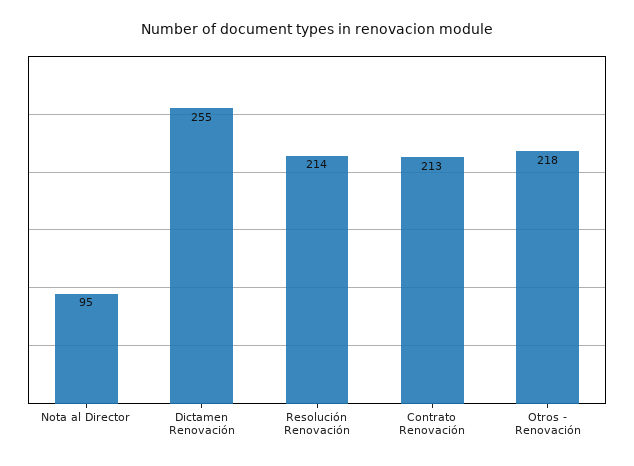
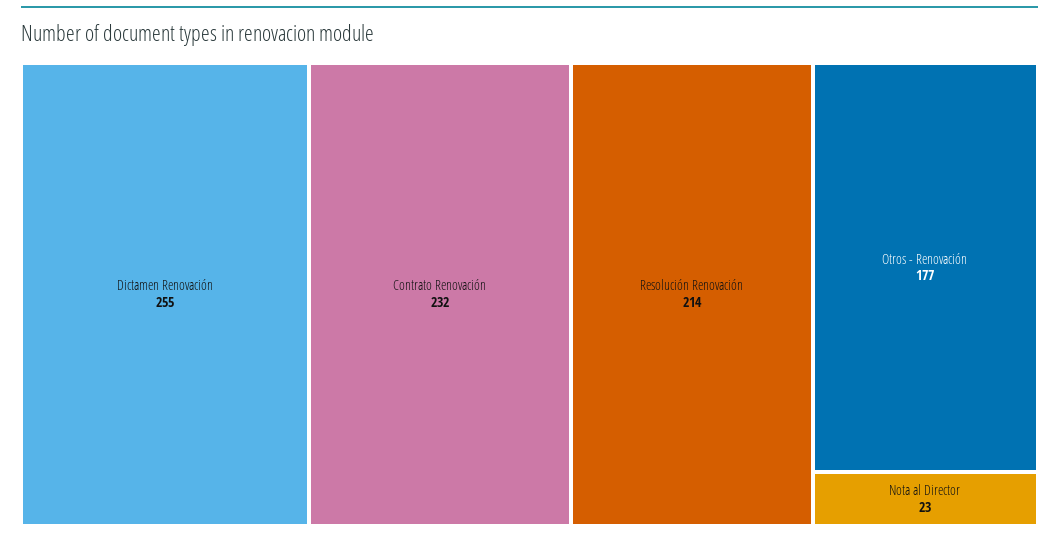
  {
-   "Nota al Director": 95,
+   "Nota al Director": 23,
    "Dictamen Renovación": 255,
    "Resolución Renovación": 214,
-   "Contrato Renovación": 213,
+   "Contrato Renovación": 232,
-   "Otros - Renovación": 218
+   "Otros - Renovación": 177
  }

